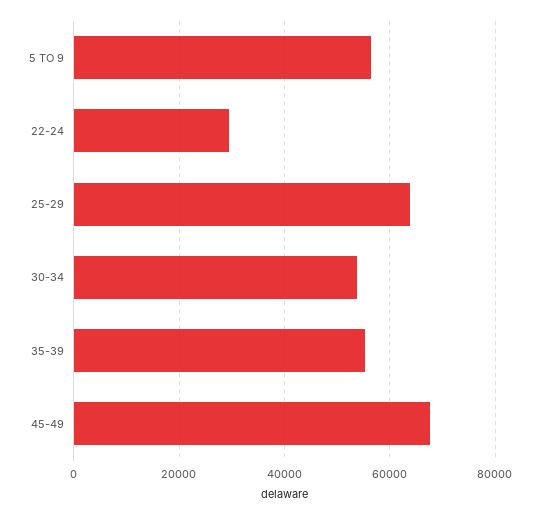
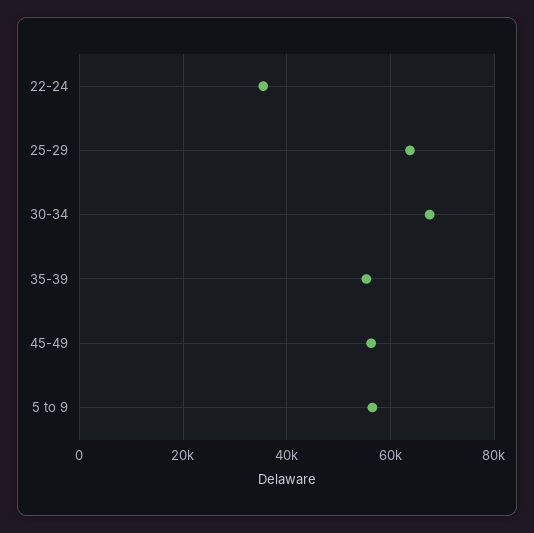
  {
    "5 TO 9": 56000,
-   "22-24": 30000,
+   "22-24": 36000,
    "25-29": 64000,
-   "30-34": 54000,
+   "30-34": 68000,
    "35-39": 56000,
-   "45-49": 68000
+   "45-49": 56000
  }

